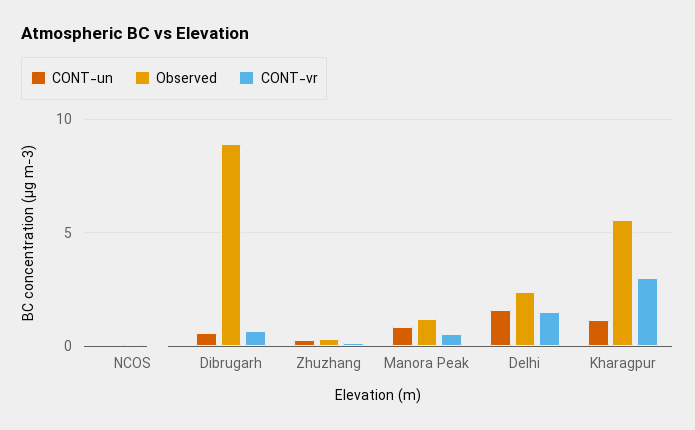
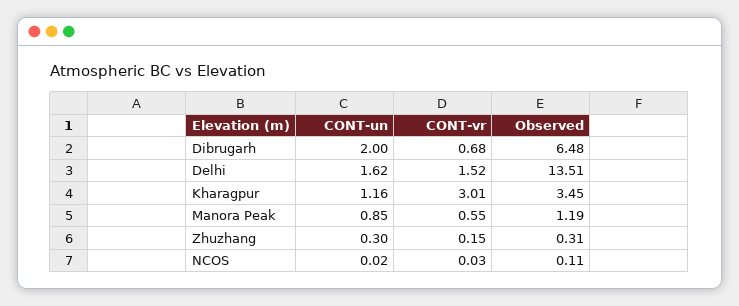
  {
    "CONT-un": {
      "NCOS": 0.02,
-     "Dibrugarh": 0.5,
+     "Dibrugarh": 2,
      "Zhuzhang": 0.3,
      "Manora Peak": 0.85,
      "Delhi": 1.62,
      "Kharagpur": 1.16
    },
    "Observed": {
      "NCOS": 0.11,
-     "Dibrugarh": 9,
+     "Dibrugarh": 6.48,
      "Zhuzhang": 0.31,
      "Manora Peak": 1.19,
-     "Delhi": 2.5,
+     "Delhi": 13.51,
-     "Kharagpur": 5.5
+     "Kharagpur": 3.45
    },
    "CONT-vr": {
      "NCOS": 0.03,
      "Dibrugarh": 0.68,
      "Zhuzhang": 0.15,
      "Manora Peak": 0.55,
      "Delhi": 1.52,
      "Kharagpur": 3.01
    }
  }

